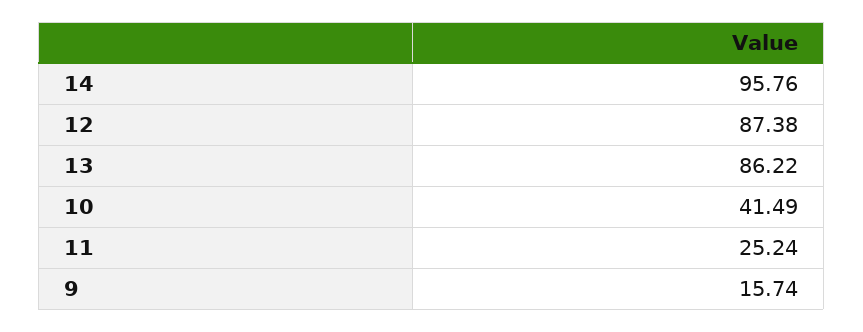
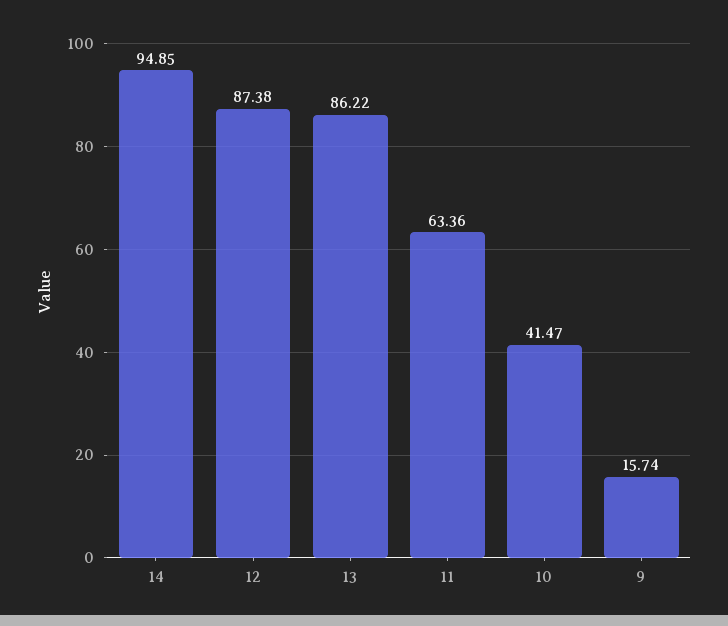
  {
-   "14": 95.76,
+   "14": 94.85,
    "12": 87.38,
    "13": 86.22,
-   "10": 41.49,
+   "10": 41.47,
-   "11": 25.24,
+   "11": 63.36,
    "9": 15.74
  }

